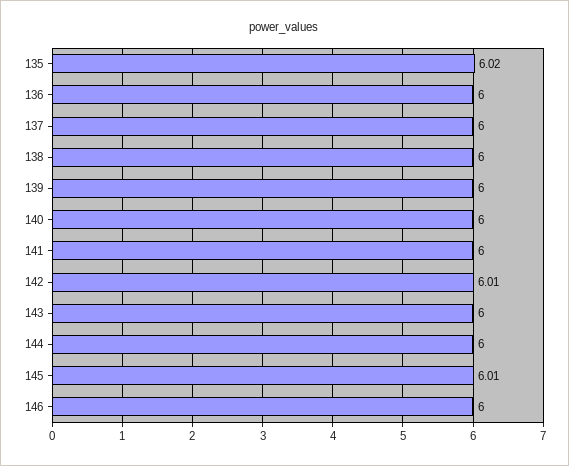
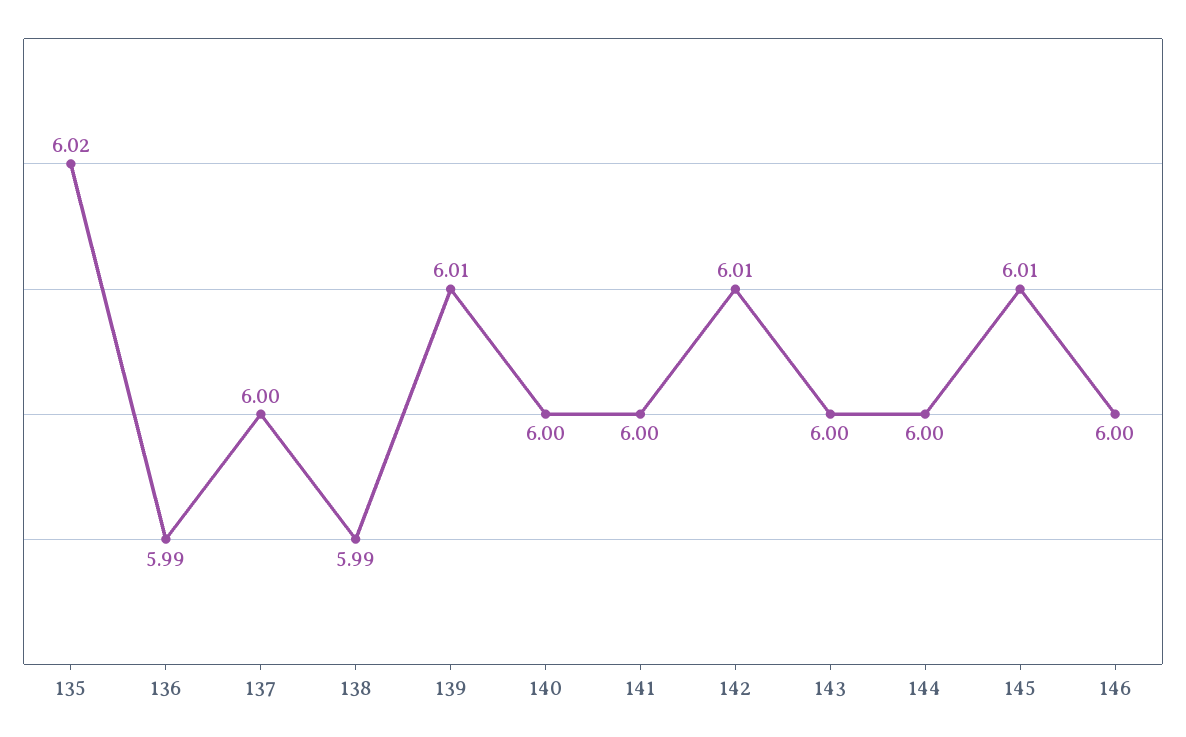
  {
    "135": 6.02,
-   "136": 6,
+   "136": 5.99,
    "137": 6,
-   "138": 6,
+   "138": 5.99,
-   "139": 6,
+   "139": 6.01,
    "140": 6,
    "141": 6,
    "142": 6.01,
    "143": 6,
    "144": 6,
    "145": 6.01,
    "146": 6
  }

